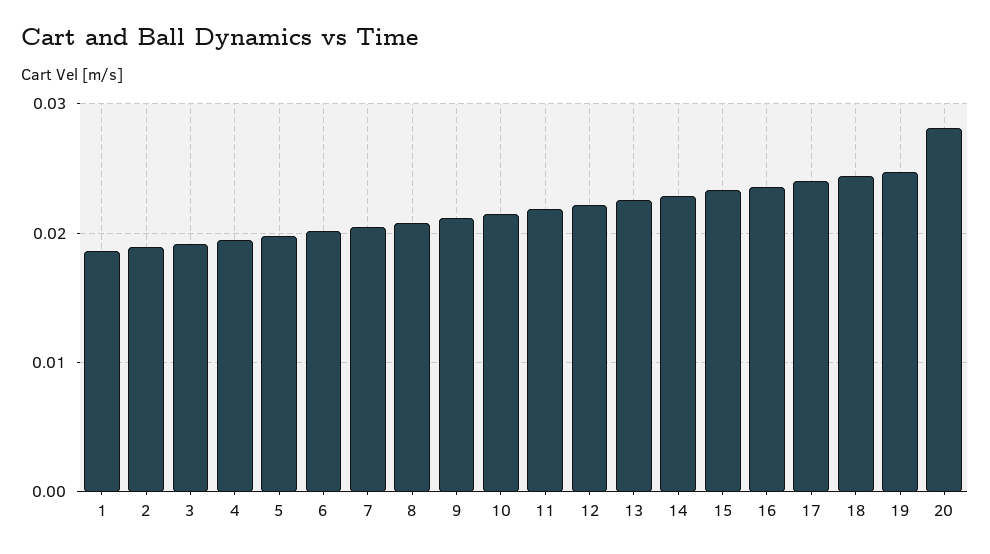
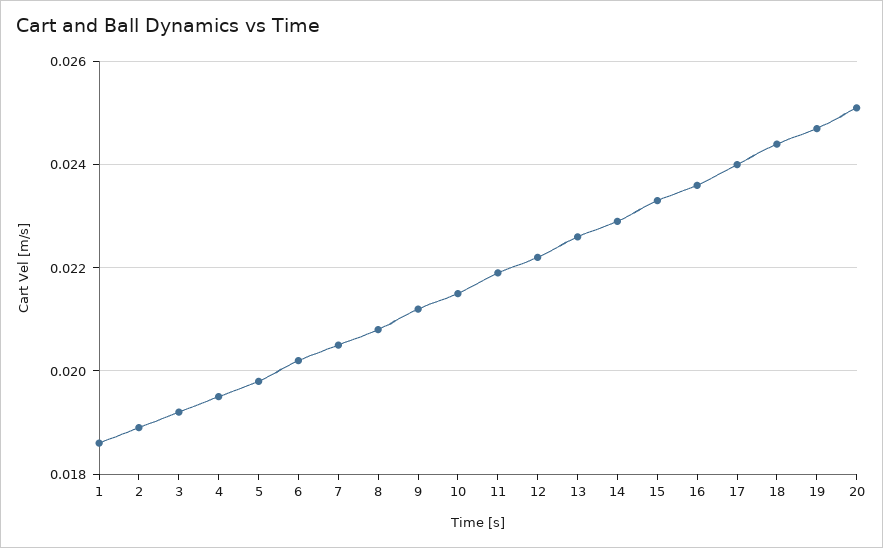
  {
    "1": 0.0185,
    "2": 0.019,
    "3": 0.019,
    "4": 0.0195,
    "5": 0.02,
    "6": 0.02,
    "7": 0.0205,
    "8": 0.021,
    "9": 0.021,
    "10": 0.0215,
    "11": 0.022,
    "12": 0.022,
    "13": 0.0225,
    "14": 0.023,
    "15": 0.0235,
    "16": 0.0235,
    "17": 0.024,
    "18": 0.0245,
    "19": 0.0245,
-   "20": 0.028
+   "20": 0.025
  }

